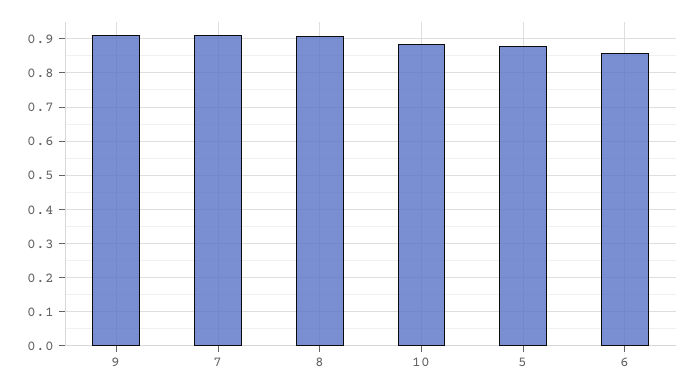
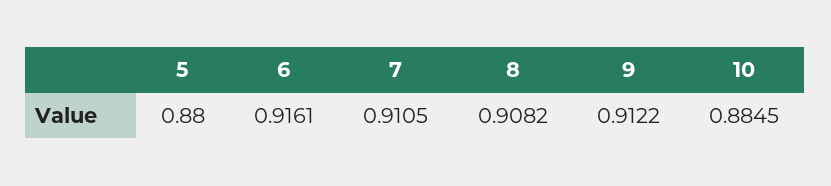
  {
    "9": 0.9122,
    "7": 0.9105,
    "8": 0.9082,
    "10": 0.8845,
    "5": 0.88,
-   "6": 0.86
+   "6": 0.9161
  }

